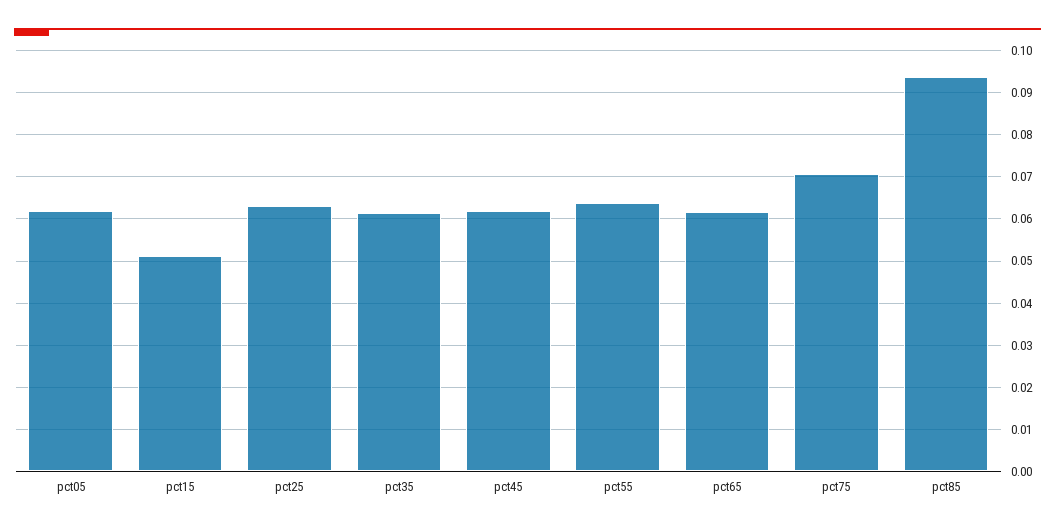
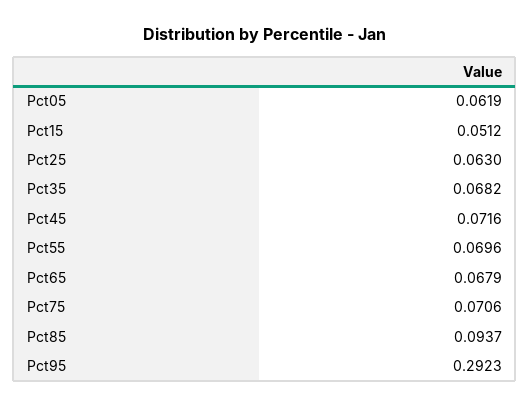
  {
    "pct05": 0.0619,
    "pct15": 0.0512,
    "pct25": 0.063,
-   "pct35": 0.062,
+   "pct35": 0.0682,
-   "pct45": 0.062,
+   "pct45": 0.0716,
-   "pct55": 0.064,
+   "pct55": 0.0696,
-   "pct65": 0.062,
+   "pct65": 0.0679,
    "pct75": 0.0706,
-   "pct85": 0.0937
+   "pct85": 0.0937,
+   "Pct95": 0.2923
  }

